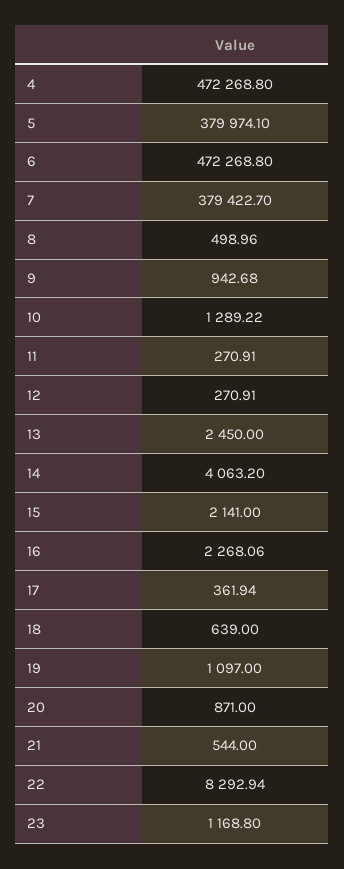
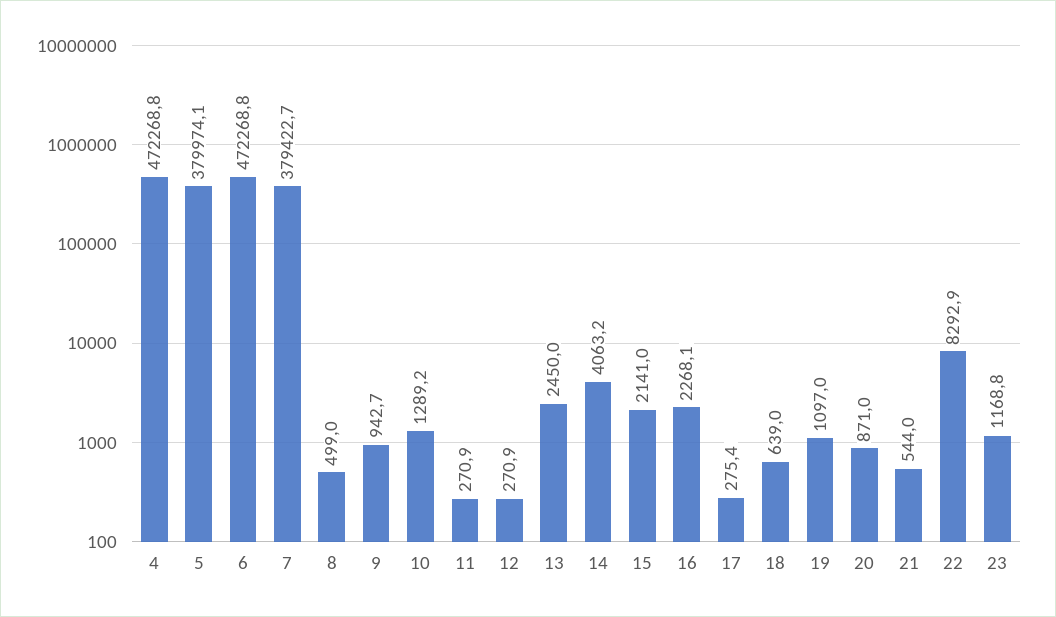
  {
    "4": 472268.8,
    "5": 379974.1,
    "6": 472268.8,
    "7": 379422.7,
    "8": 498.96,
    "9": 942.68,
    "10": 1289.22,
    "11": 270.91,
    "12": 270.91,
    "13": 2450,
    "14": 4063.2,
    "15": 2141,
    "16": 2268.06,
-   "17": 361.94,
+   "17": 275.4,
    "18": 639,
    "19": 1097,
    "20": 871,
    "21": 544,
    "22": 8292.94,
    "23": 1168.8
  }

